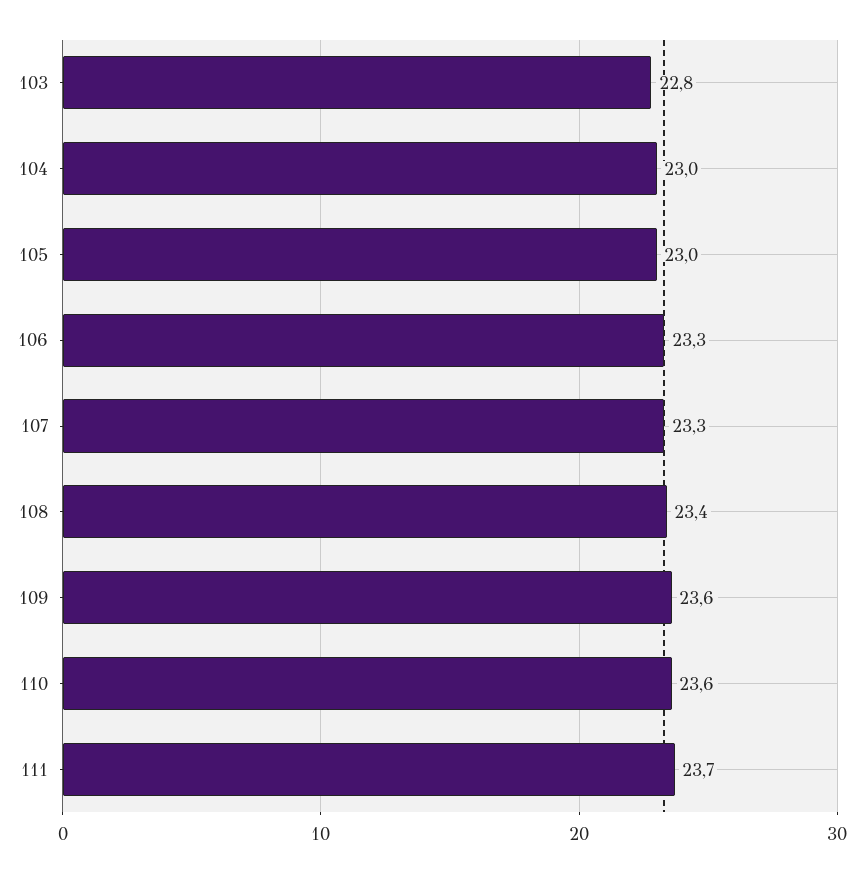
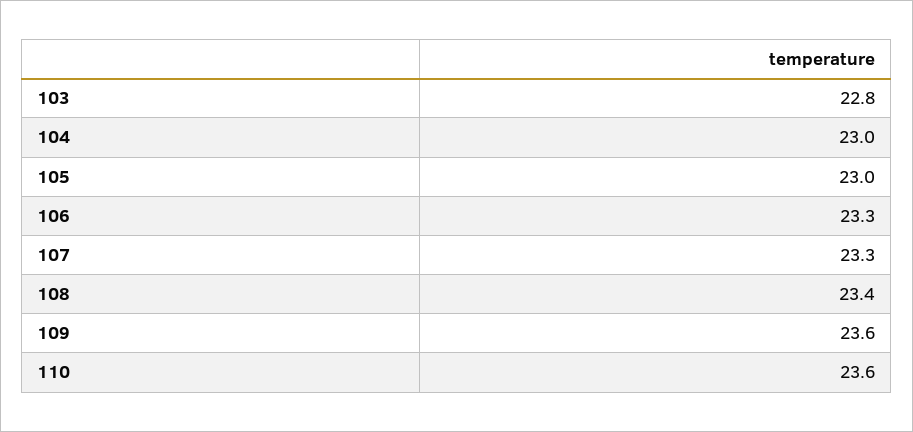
  {
    "103": 22.8,
    "104": 23,
    "105": 23,
    "106": 23.3,
    "107": 23.3,
    "108": 23.4,
    "109": 23.6,
-   "110": 23.6,
+   "110": 23.6
-   "111": 23.7
  }

